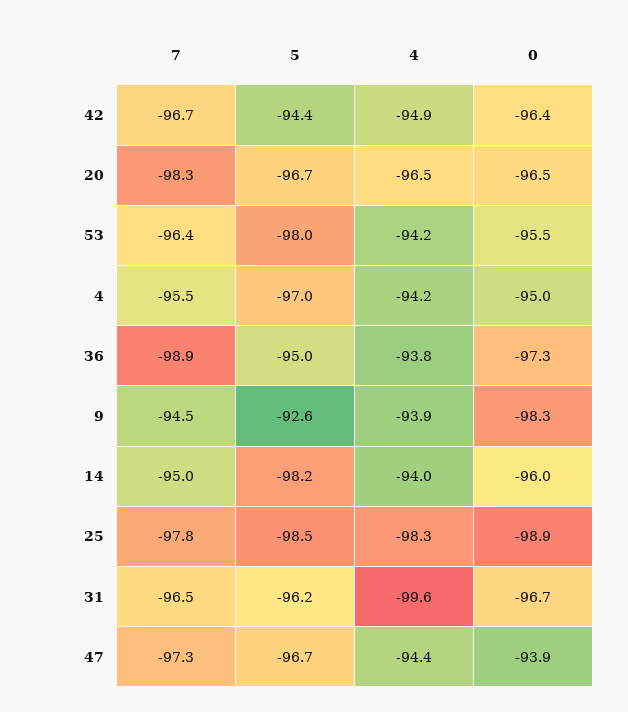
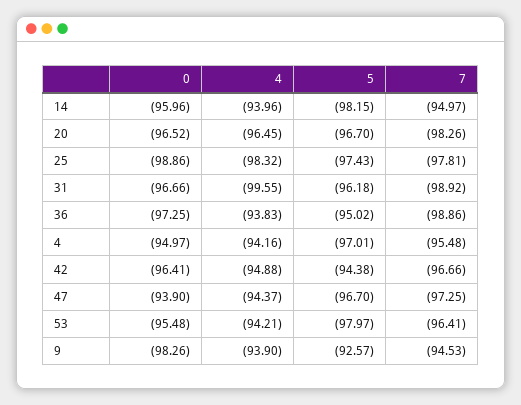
  {
    "7": {
      "42": -96.66,
      "20": -98.26,
      "53": -96.41,
      "4": -95.48,
      "36": -98.86,
      "9": -94.53,
      "14": -94.97,
      "25": -97.81,
-     "31": -96.5,
+     "31": -98.92,
      "47": -97.25
    },
    "5": {
      "42": -94.38,
      "20": -96.7,
      "53": -97.97,
      "4": -97.01,
      "36": -95.02,
      "9": -92.57,
      "14": -98.15,
-     "25": -98.5,
+     "25": -97.43,
      "31": -96.18,
      "47": -96.7
    },
    "4": {
      "42": -94.88,
      "20": -96.45,
      "53": -94.21,
      "4": -94.16,
      "36": -93.83,
      "9": -93.9,
      "14": -93.96,
      "25": -98.32,
      "31": -99.55,
      "47": -94.37
    },
    "0": {
      "42": -96.41,
      "20": -96.52,
      "53": -95.48,
      "4": -94.97,
      "36": -97.25,
      "9": -98.26,
      "14": -95.96,
      "25": -98.86,
      "31": -96.66,
      "47": -93.9
    }
  }

